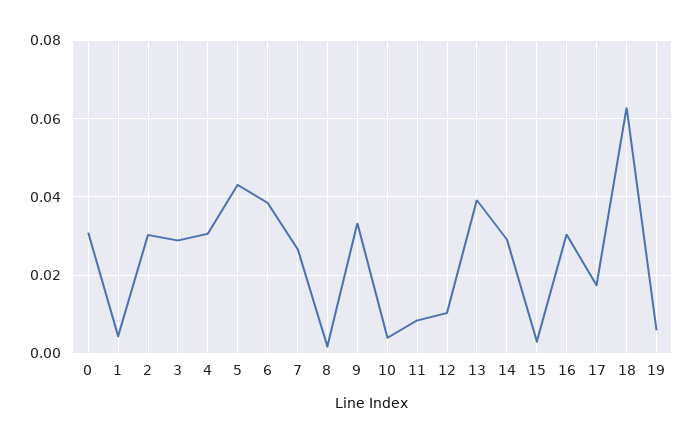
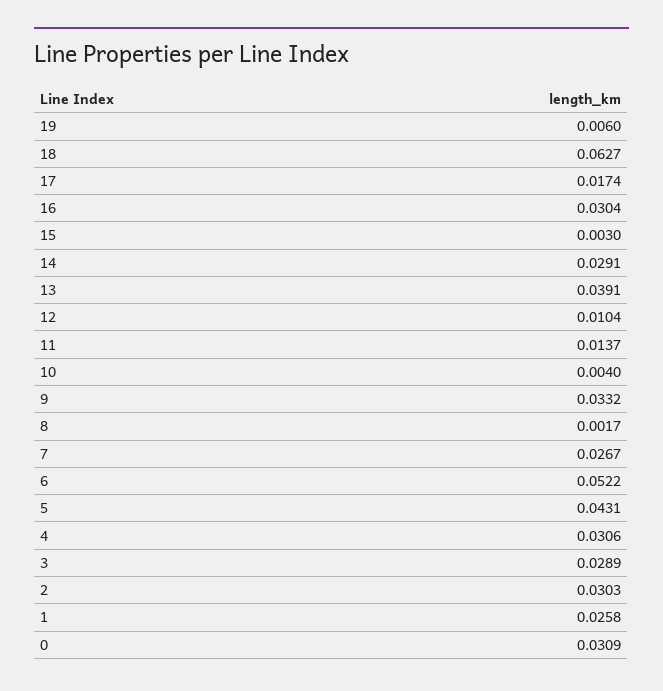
  {
    "0": 0.0309,
-   "1": 0.004,
+   "1": 0.0258,
    "2": 0.0303,
    "3": 0.0289,
    "4": 0.0306,
    "5": 0.0431,
-   "6": 0.038,
+   "6": 0.0522,
    "7": 0.0267,
    "8": 0.0017,
    "9": 0.0332,
    "10": 0.004,
-   "11": 0.008,
+   "11": 0.0137,
    "12": 0.0104,
    "13": 0.0391,
    "14": 0.0291,
    "15": 0.003,
    "16": 0.0304,
    "17": 0.0174,
    "18": 0.0627,
    "19": 0.006
  }

